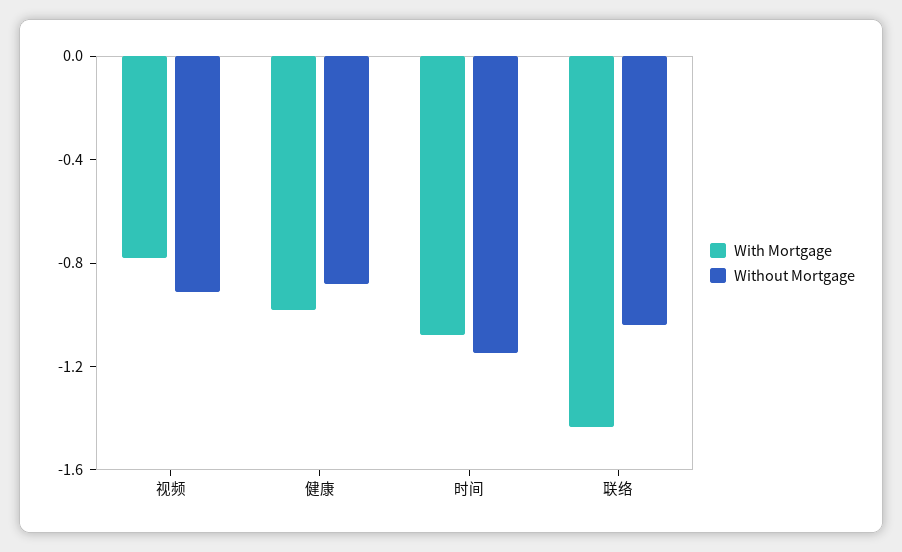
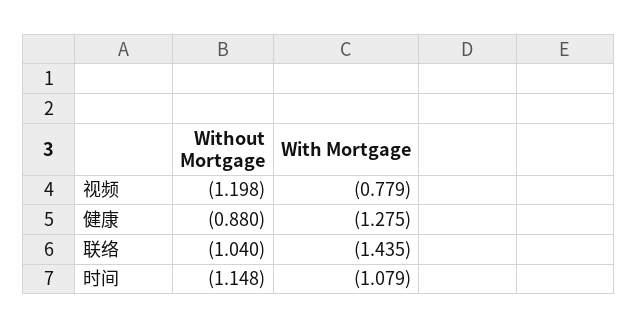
  {
    "With Mortgage": {
      "视频": -0.779,
-     "健康": -1,
+     "健康": -1.275,
      "时间": -1.079,
      "联络": -1.435
    },
    "Without Mortgage": {
-     "视频": -0.9,
+     "视频": -1.198,
      "健康": -0.88,
      "时间": -1.148,
      "联络": -1.04
    }
  }

